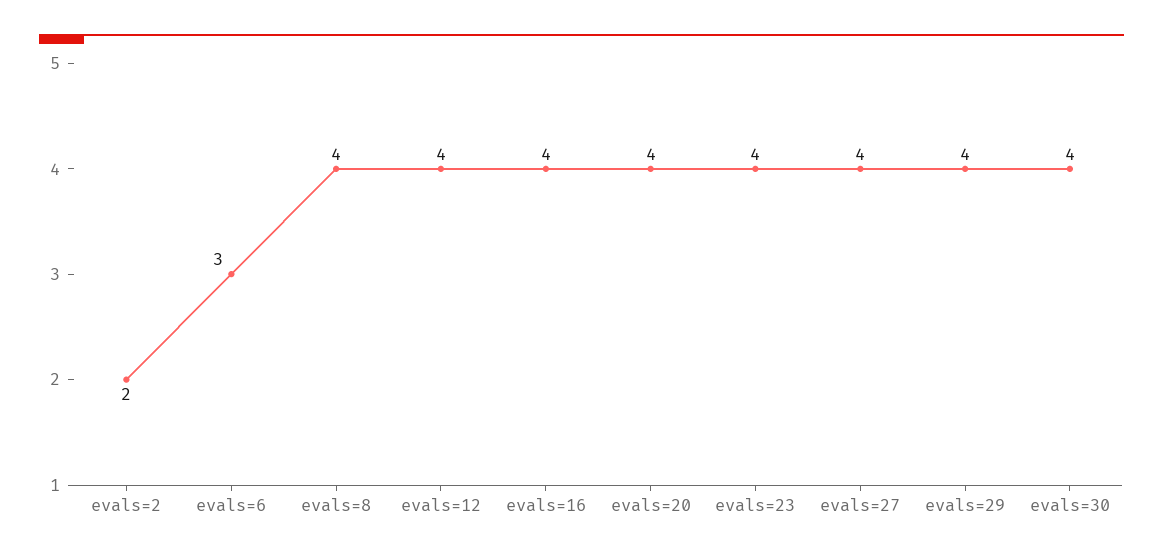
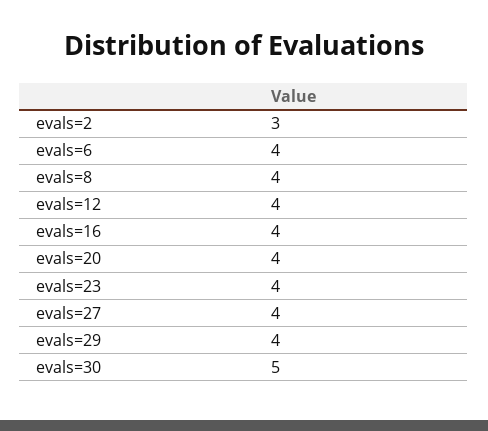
  {
-   "evals=2": 2,
+   "evals=2": 3,
-   "evals=6": 3,
+   "evals=6": 4,
    "evals=8": 4,
    "evals=12": 4,
    "evals=16": 4,
    "evals=20": 4,
    "evals=23": 4,
    "evals=27": 4,
    "evals=29": 4,
-   "evals=30": 4
+   "evals=30": 5
  }

